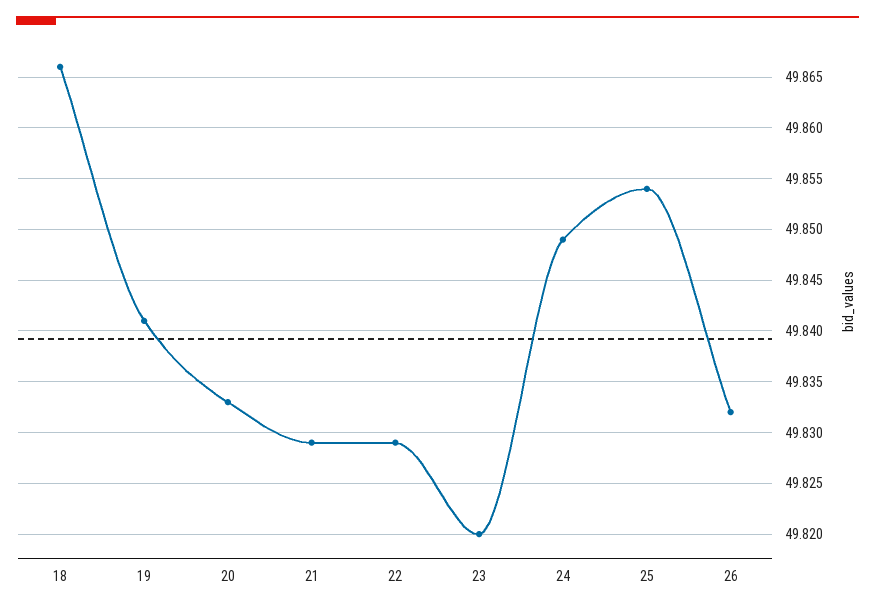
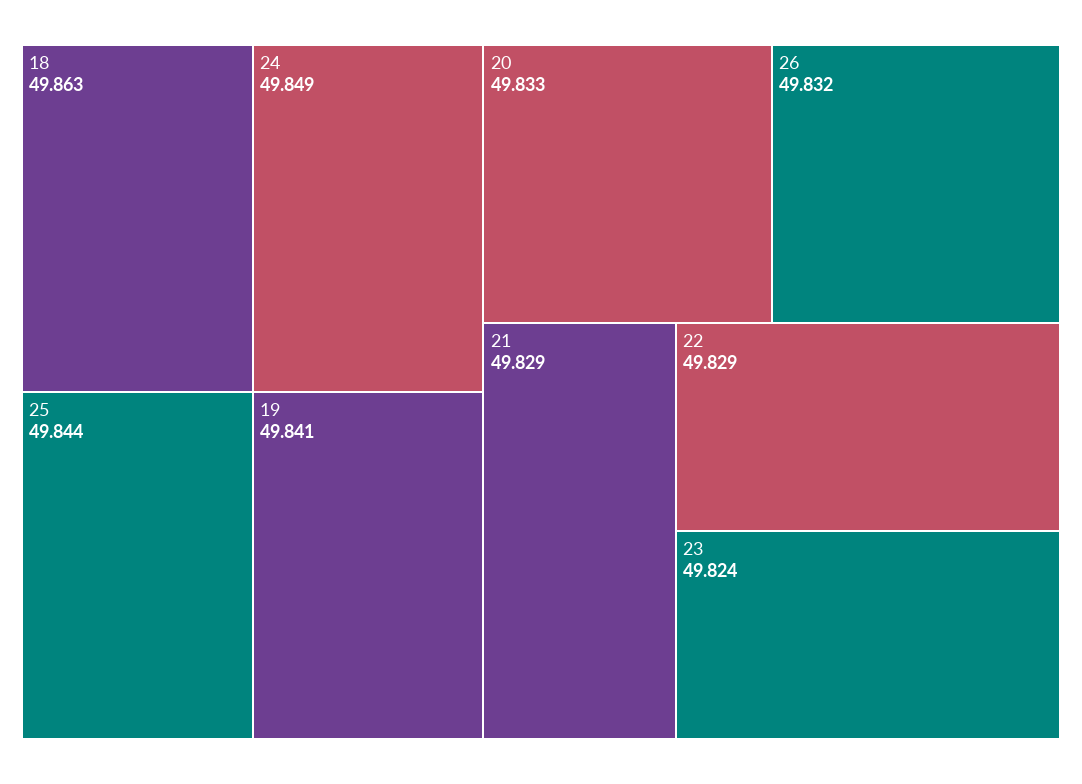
  {
-   "18": 49.866,
+   "18": 49.863,
    "19": 49.841,
    "20": 49.833,
    "21": 49.829,
    "22": 49.829,
-   "23": 49.82,
+   "23": 49.824,
    "24": 49.849,
-   "25": 49.854,
+   "25": 49.844,
    "26": 49.832
  }

